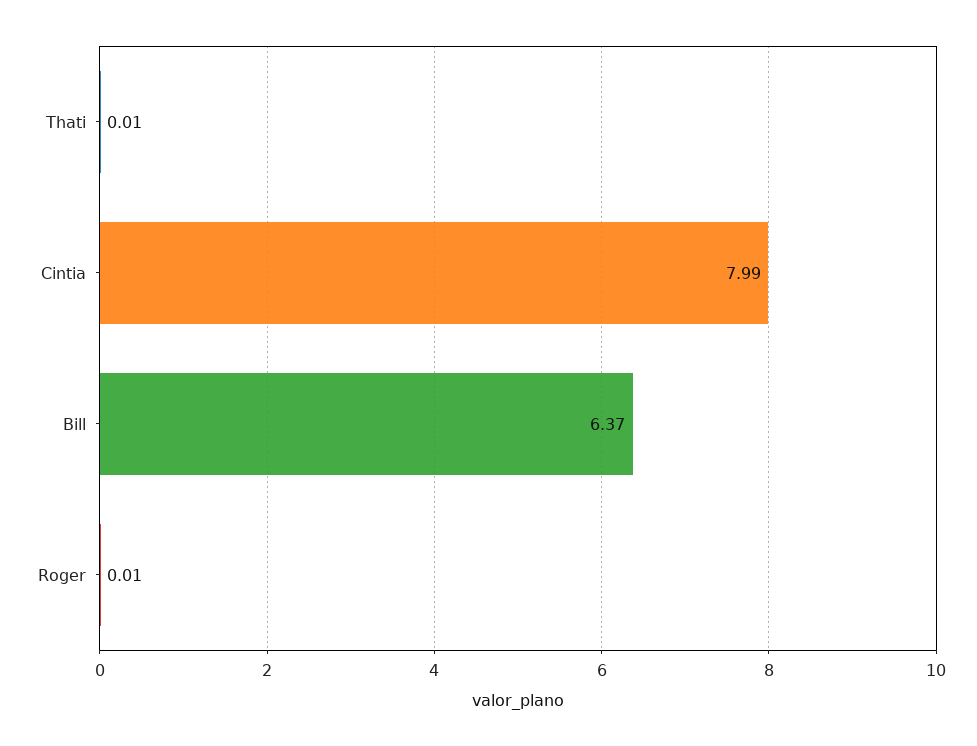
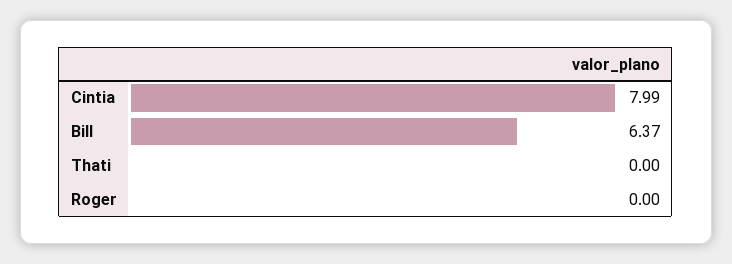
  {
-   "Thati": 0.01,
+   "Thati": 0,
    "Cintia": 7.99,
    "Bill": 6.37,
-   "Roger": 0.01
+   "Roger": 0
  }

